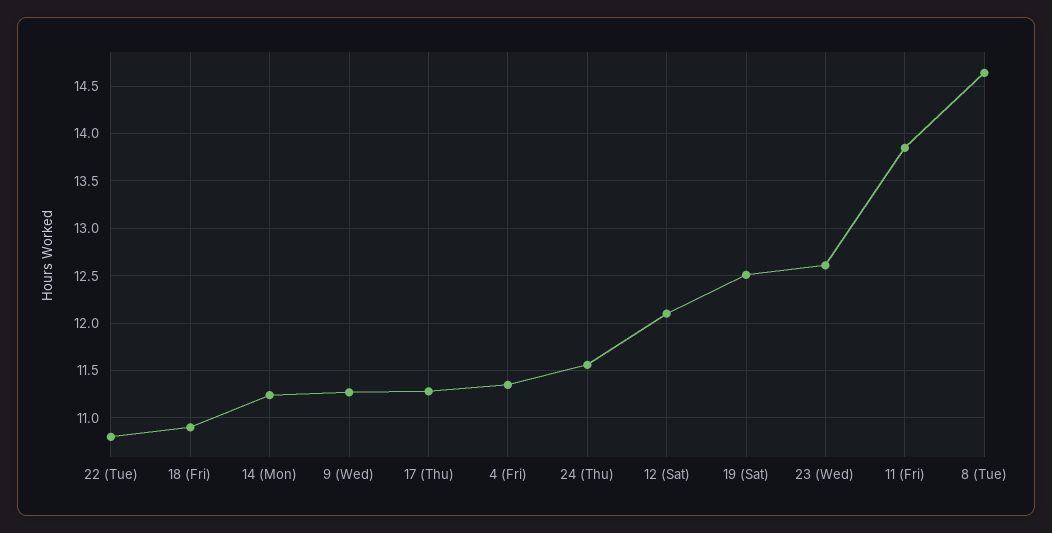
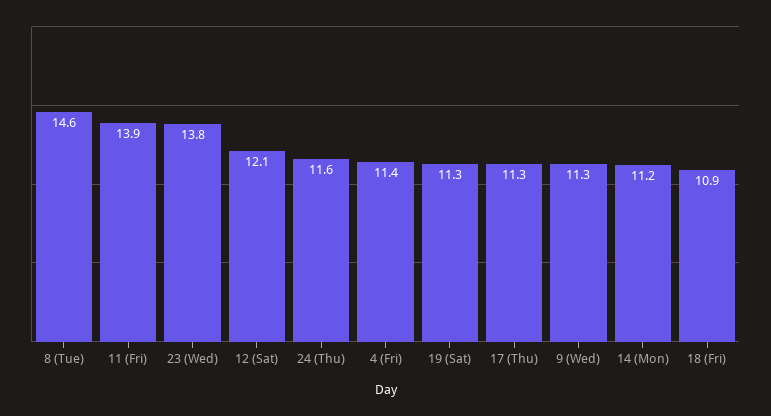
  {
-   "22 (Tue)": 10.8,
    "18 (Fri)": 10.9,
    "14 (Mon)": 11.2,
    "9 (Wed)": 11.3,
    "17 (Thu)": 11.3,
    "4 (Fri)": 11.4,
    "24 (Thu)": 11.6,
    "12 (Sat)": 12.1,
-   "19 (Sat)": 12.5,
+   "19 (Sat)": 11.3,
-   "23 (Wed)": 12.6,
+   "23 (Wed)": 13.8,
    "11 (Fri)": 13.9,
    "8 (Tue)": 14.6
  }

